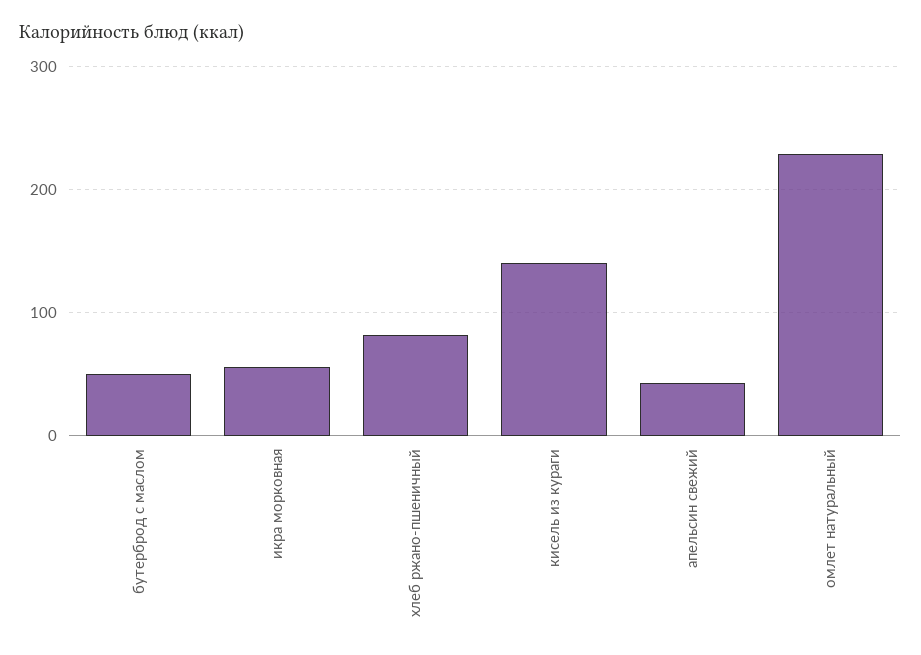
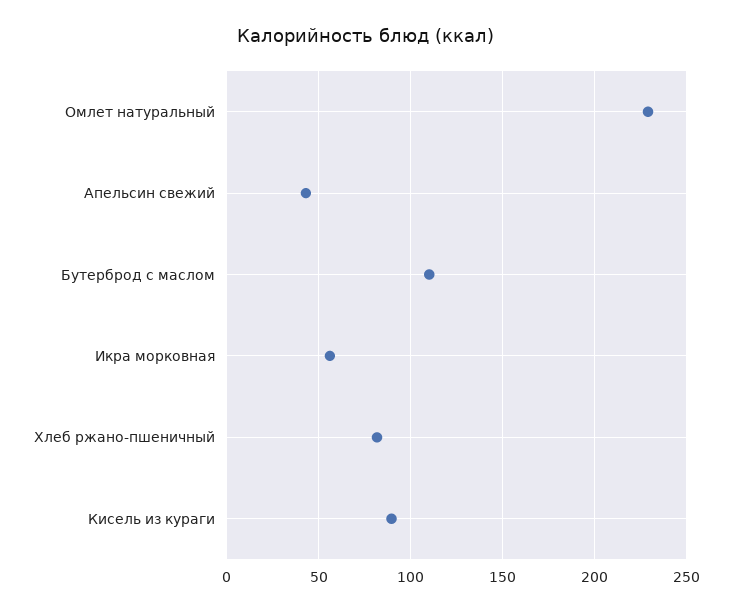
  {
-   "бутерброд с маслом": 50,
+   "бутерброд с маслом": 110,
    "икра морковная": 55,
    "хлеб ржано-пшеничный": 80,
-   "кисель из кураги": 140,
+   "кисель из кураги": 90,
    "апельсин свежий": 45,
    "омлет натуральный": 230
  }

